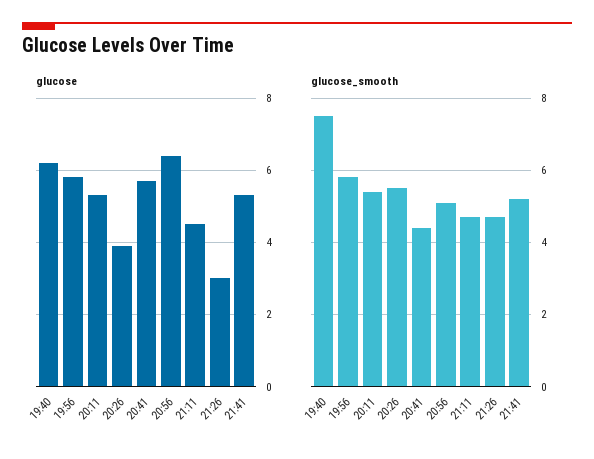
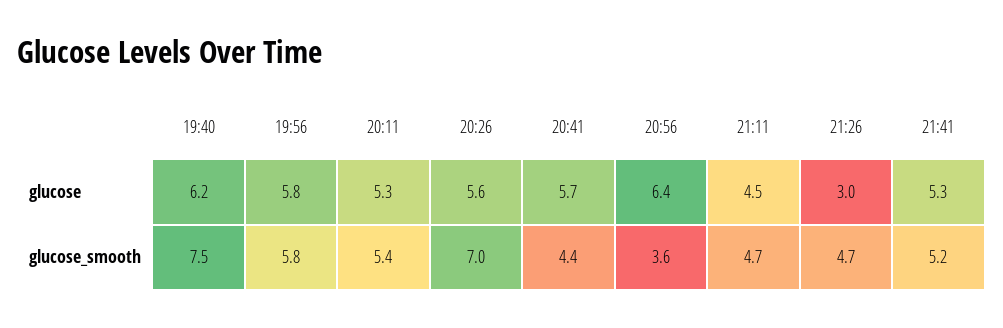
  {
    "glucose": {
      "19:40": 6.2,
      "19:56": 5.8,
      "20:11": 5.3,
-     "20:26": 4,
+     "20:26": 5.6,
      "20:41": 5.7,
      "20:56": 6.4,
      "21:11": 4.5,
      "21:26": 3,
      "21:41": 5.3
    },
    "glucose_smooth": {
      "19:40": 7.5,
      "19:56": 5.8,
      "20:11": 5.4,
-     "20:26": 5.5,
+     "20:26": 7,
      "20:41": 4.4,
-     "20:56": 5,
+     "20:56": 3.6,
      "21:11": 4.7,
      "21:26": 4.7,
      "21:41": 5.2
    }
  }

